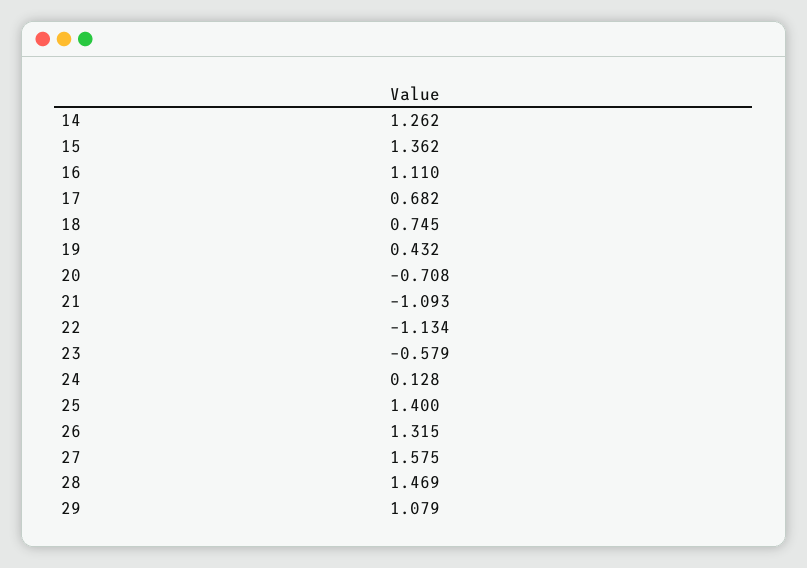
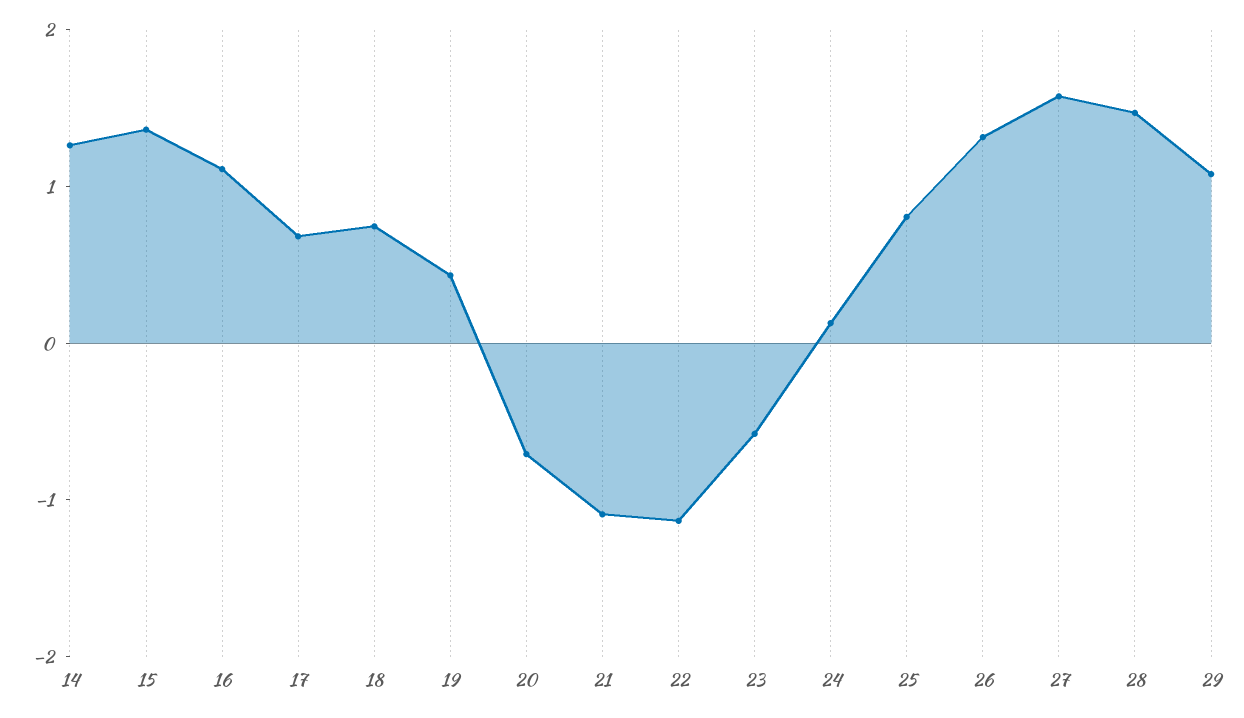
  {
    "14": 1.262,
    "15": 1.362,
    "16": 1.11,
    "17": 0.682,
    "18": 0.745,
    "19": 0.432,
    "20": -0.708,
    "21": -1.093,
    "22": -1.134,
    "23": -0.579,
    "24": 0.128,
-   "25": 1.4,
+   "25": 0.8,
    "26": 1.315,
    "27": 1.575,
    "28": 1.469,
    "29": 1.079
  }

